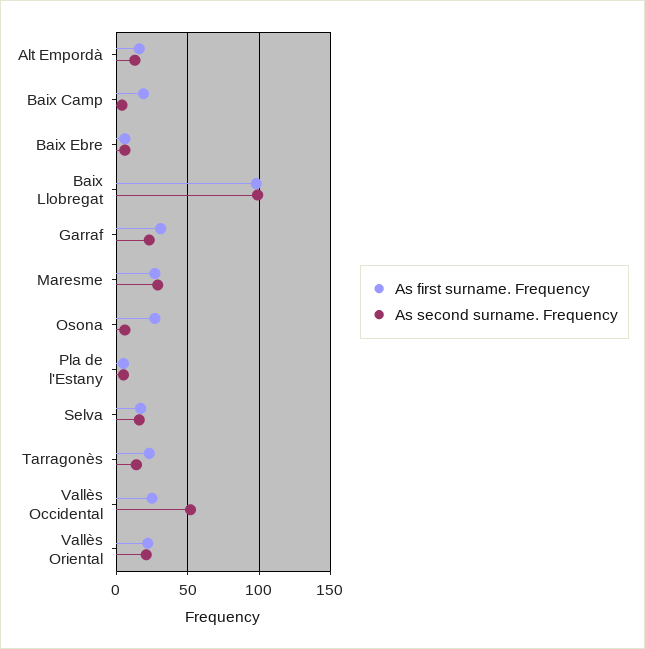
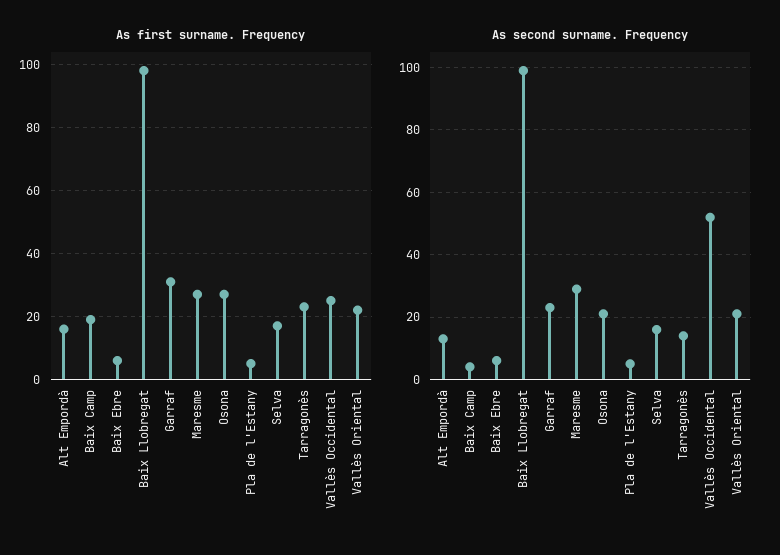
  {
    "As first surname. Frequency": {
      "Alt Empordà": 15,
      "Baix Camp": 20,
      "Baix Ebre": 5,
      "Baix Llobregat": 100,
      "Garraf": 30,
      "Maresme": 25,
      "Osona": 25,
      "Pla de l'Estany": 5,
      "Selva": 15,
      "Tarragonès": 25,
      "Vallès Occidental": 25,
      "Vallès Oriental": 20
    },
    "As second surname. Frequency": {
      "Alt Empordà": 15,
      "Baix Camp": 5,
      "Baix Ebre": 5,
      "Baix Llobregat": 100,
      "Garraf": 25,
      "Maresme": 30,
-     "Osona": 5,
+     "Osona": 20,
      "Pla de l'Estany": 5,
      "Selva": 15,
      "Tarragonès": 15,
      "Vallès Occidental": 50,
      "Vallès Oriental": 20
    }
  }

